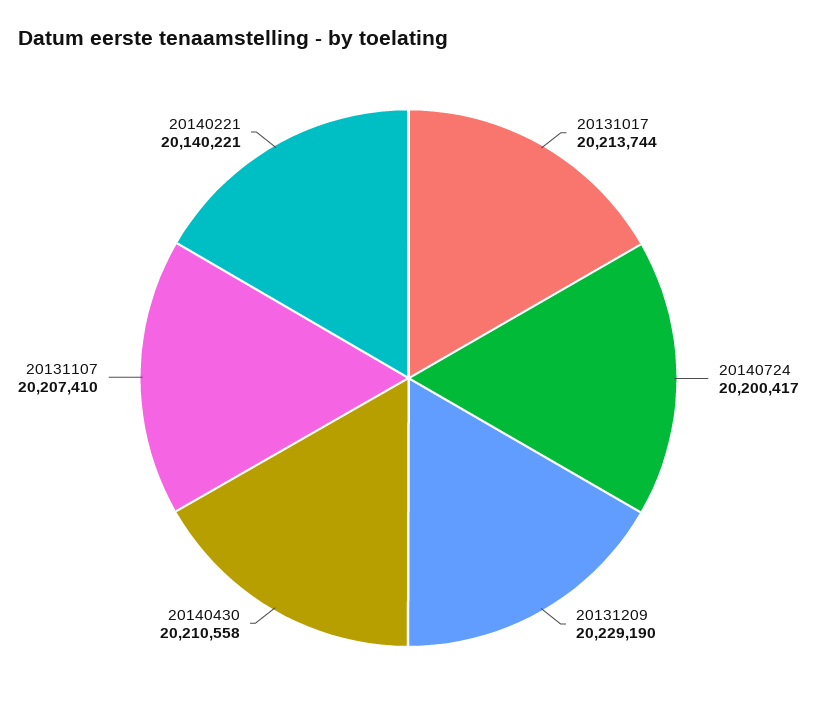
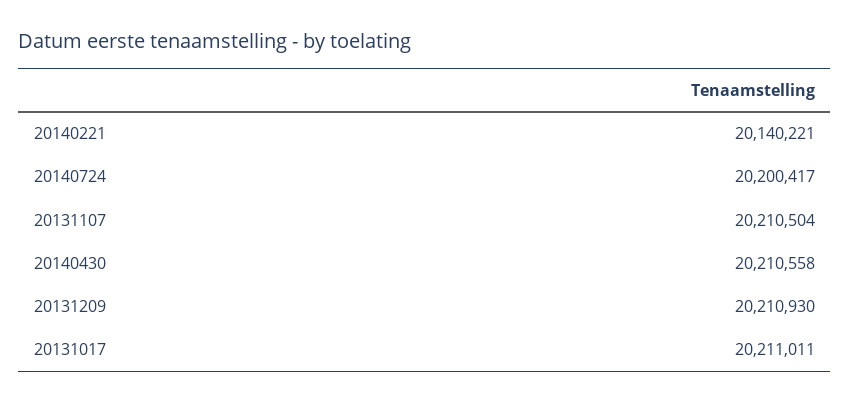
  {
-   "20131017": 20213744,
+   "20131017": 20211011,
    "20140724": 20200417,
-   "20131209": 20229190,
+   "20131209": 20210930,
    "20140430": 20210558,
-   "20131107": 20207410,
+   "20131107": 20210504,
    "20140221": 20140221
  }

